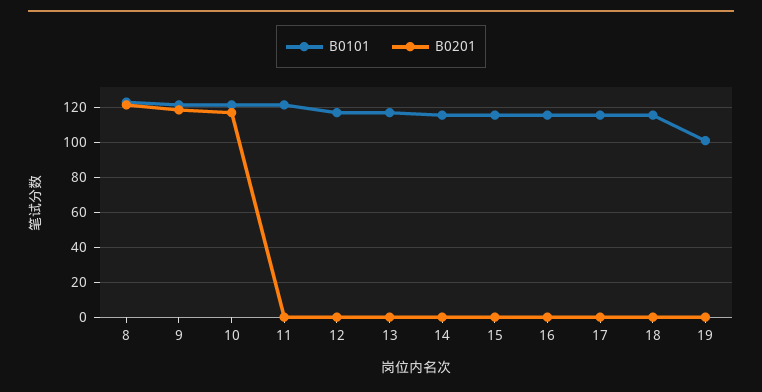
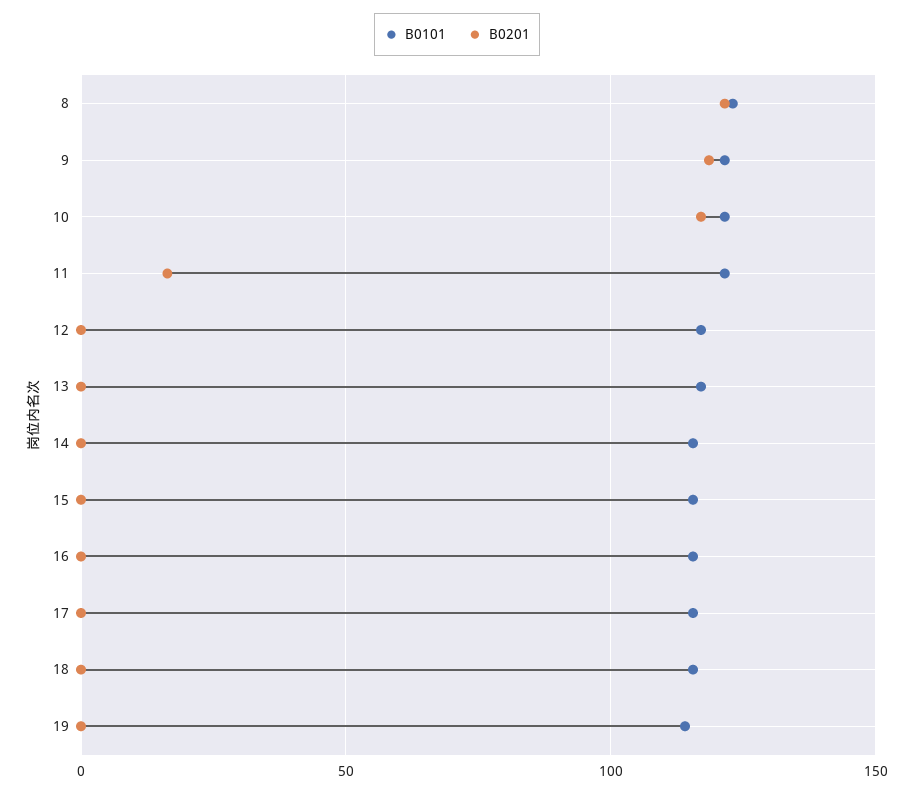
  {
    "B0101": {
      "8": 125,
      "9": 120,
      "10": 120,
      "11": 120,
      "12": 115,
      "13": 115,
      "14": 115,
      "15": 115,
      "16": 115,
      "17": 115,
      "18": 115,
-     "19": 100
+     "19": 115
    },
    "B0201": {
      "8": 120,
      "9": 120,
      "10": 115,
-     "11": 0,
+     "11": 15,
      "12": 0,
      "13": 0,
      "14": 0,
      "15": 0,
      "16": 0,
      "17": 0,
      "18": 0,
      "19": 0
    }
  }

